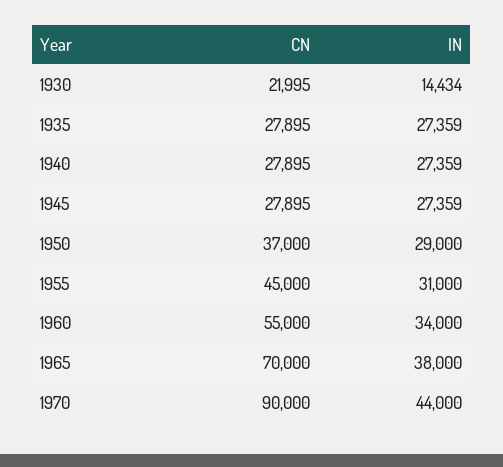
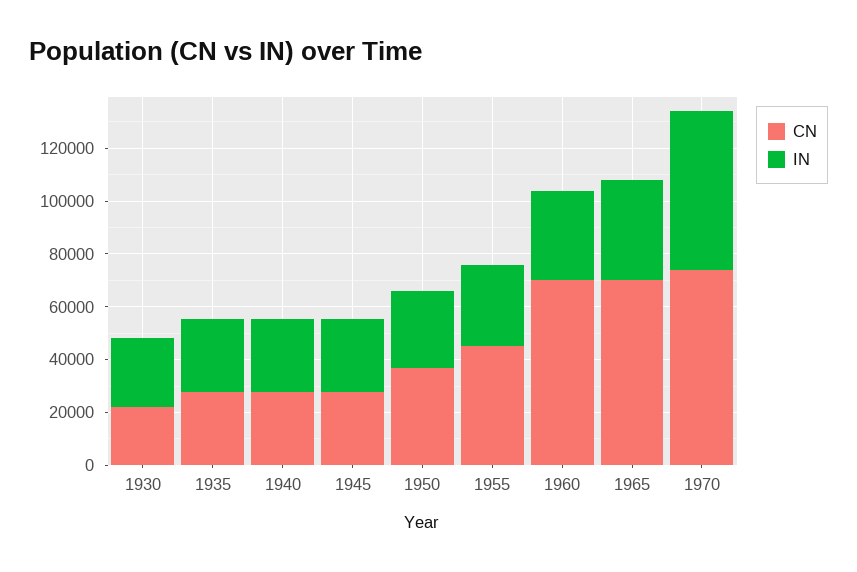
  {
    "CN": {
      "1930": 21995,
      "1935": 27895,
      "1940": 27895,
      "1945": 27895,
      "1950": 37000,
      "1955": 45000,
-     "1960": 55000,
+     "1960": 70000,
      "1965": 70000,
-     "1970": 90000
+     "1970": 75000
    },
    "IN": {
-     "1930": 14434,
+     "1930": 25000,
      "1935": 27359,
      "1940": 27359,
      "1945": 27359,
      "1950": 29000,
      "1955": 31000,
      "1960": 34000,
      "1965": 38000,
-     "1970": 44000
+     "1970": 60000
    }
  }

